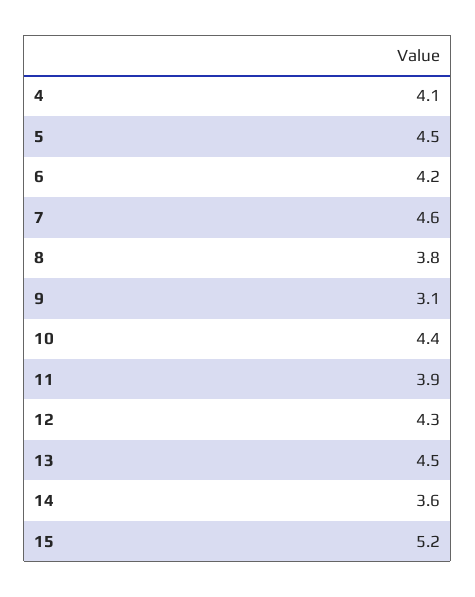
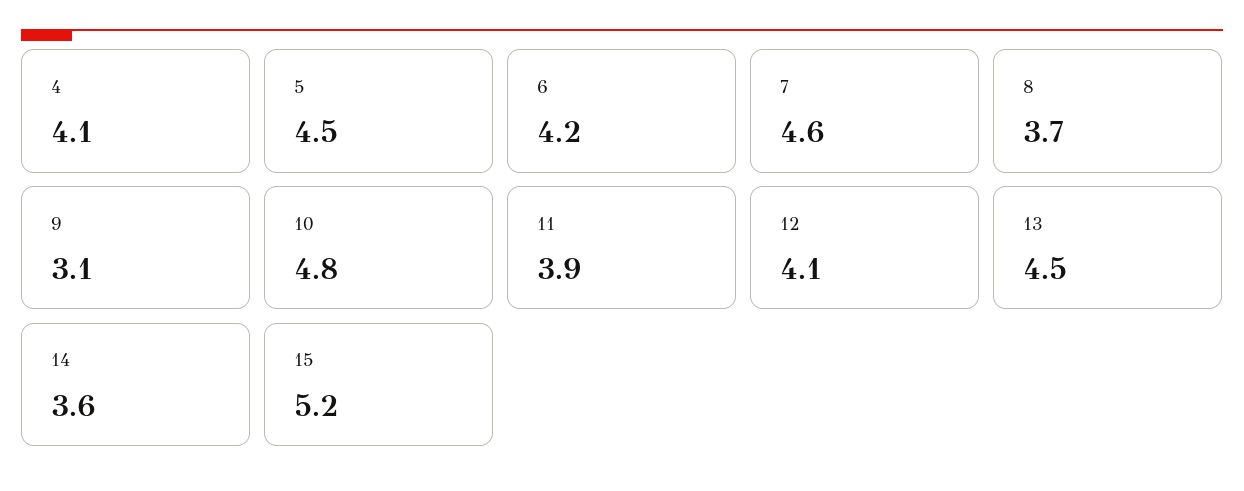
  {
    "4": 4.1,
    "5": 4.5,
    "6": 4.2,
    "7": 4.6,
-   "8": 3.8,
+   "8": 3.7,
    "9": 3.1,
-   "10": 4.4,
+   "10": 4.8,
    "11": 3.9,
-   "12": 4.3,
+   "12": 4.1,
    "13": 4.5,
    "14": 3.6,
    "15": 5.2
  }

